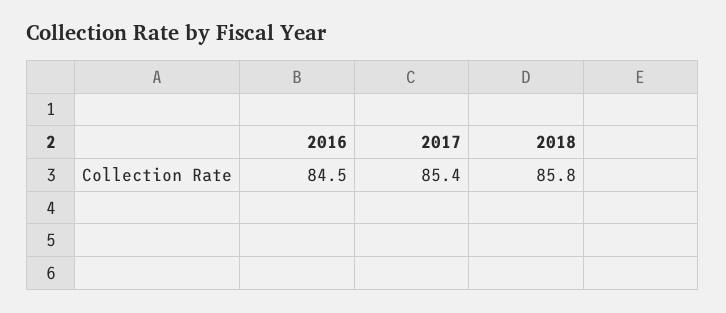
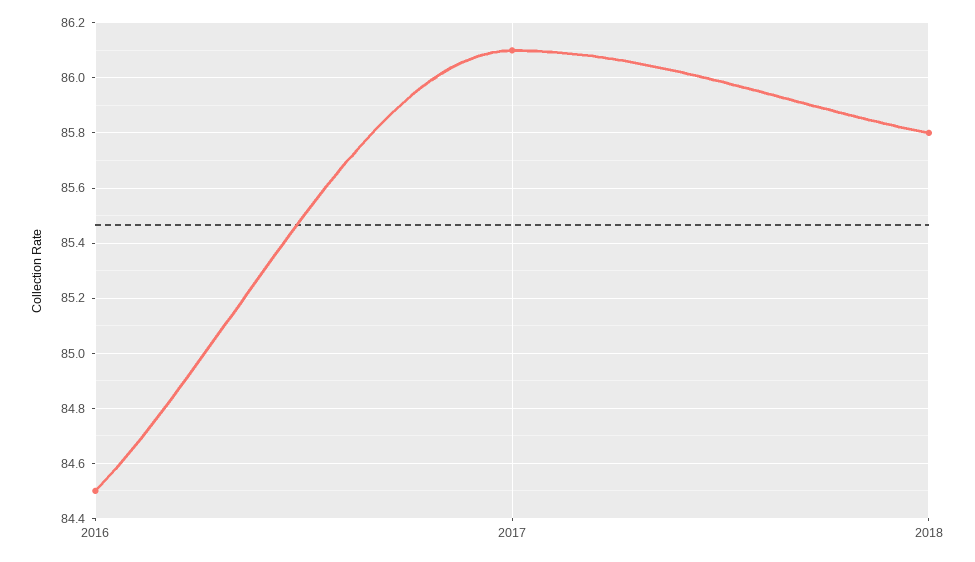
  {
    "2016": 84.5,
-   "2017": 85.4,
+   "2017": 86.1,
    "2018": 85.8
  }

